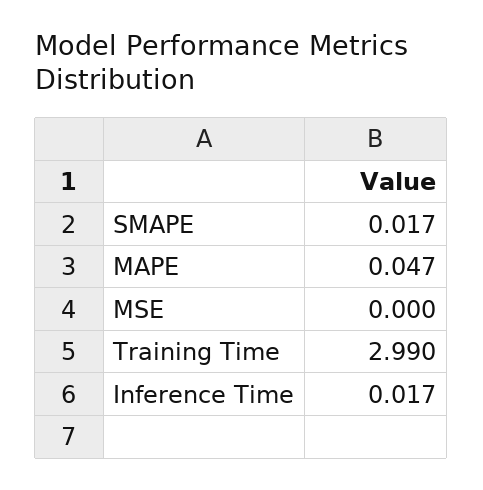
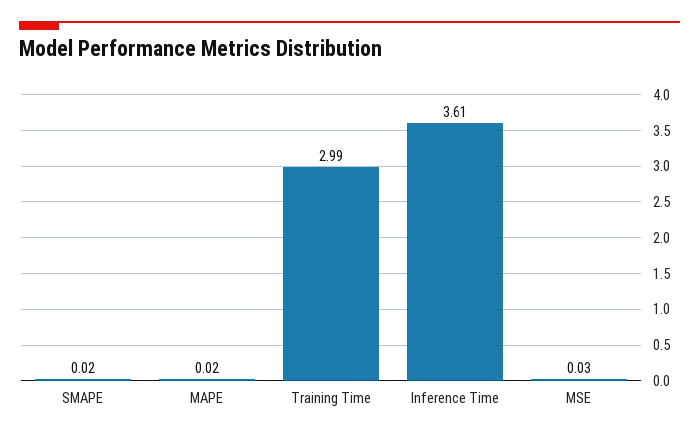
  {
    "SMAPE": 0.017,
-   "MAPE": 0.047,
+   "MAPE": 0.02,
-   "MSE": 0,
+   "MSE": 0.03,
    "Training Time": 2.99,
-   "Inference Time": 0.017
+   "Inference Time": 3.61
  }

